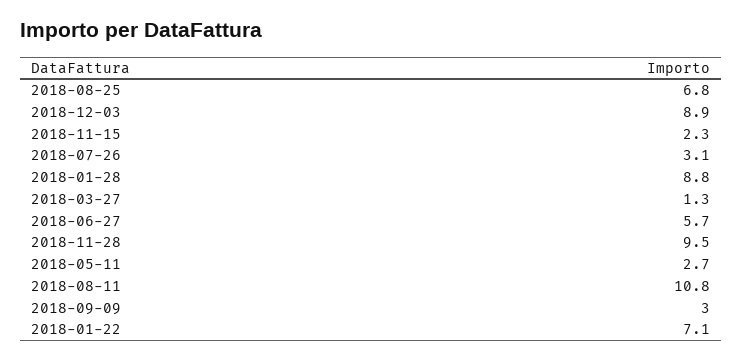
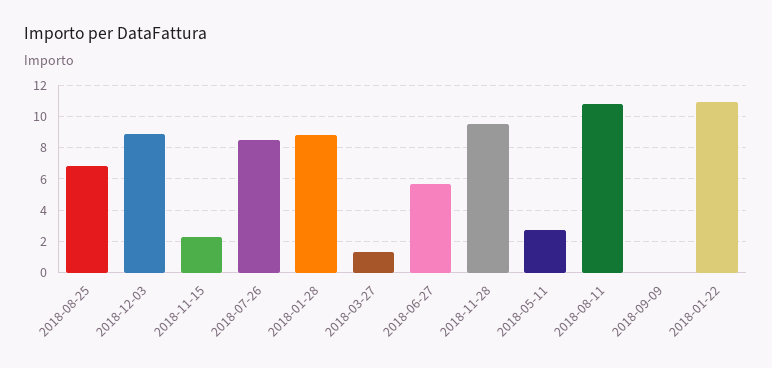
  {
    "2018-08-25": 6.8,
    "2018-12-03": 8.9,
    "2018-11-15": 2.3,
-   "2018-07-26": 3.1,
+   "2018-07-26": 8.5,
    "2018-01-28": 8.8,
    "2018-03-27": 1.3,
    "2018-06-27": 5.7,
    "2018-11-28": 9.5,
    "2018-05-11": 2.7,
    "2018-08-11": 10.8,
-   "2018-09-09": 3,
+   "2018-09-09": 0,
-   "2018-01-22": 7.1
+   "2018-01-22": 11
  }

